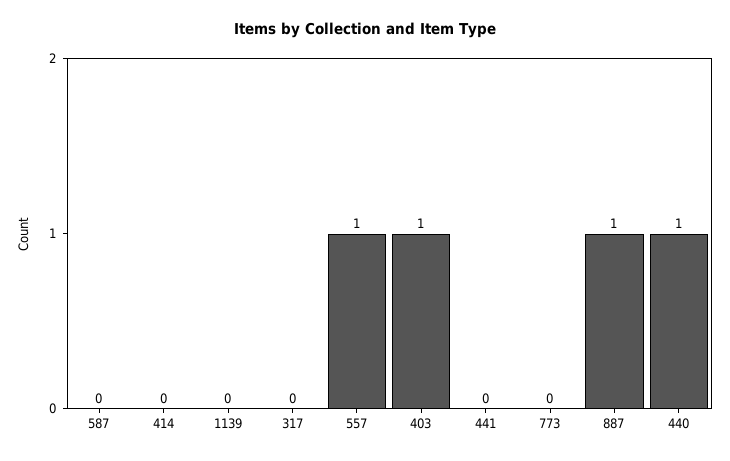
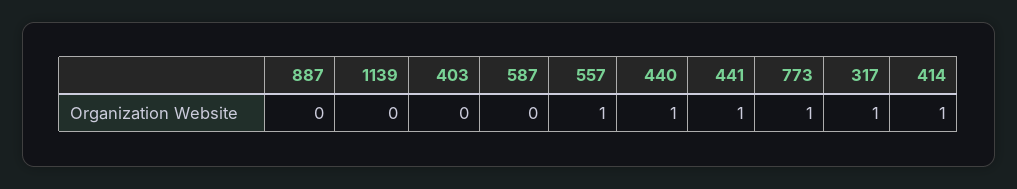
  {
    "587": 0,
-   "414": 0,
+   "414": 1,
    "1139": 0,
-   "317": 0,
+   "317": 1,
    "557": 1,
-   "403": 1,
+   "403": 0,
-   "441": 0,
+   "441": 1,
-   "773": 0,
+   "773": 1,
-   "887": 1,
+   "887": 0,
    "440": 1
  }

